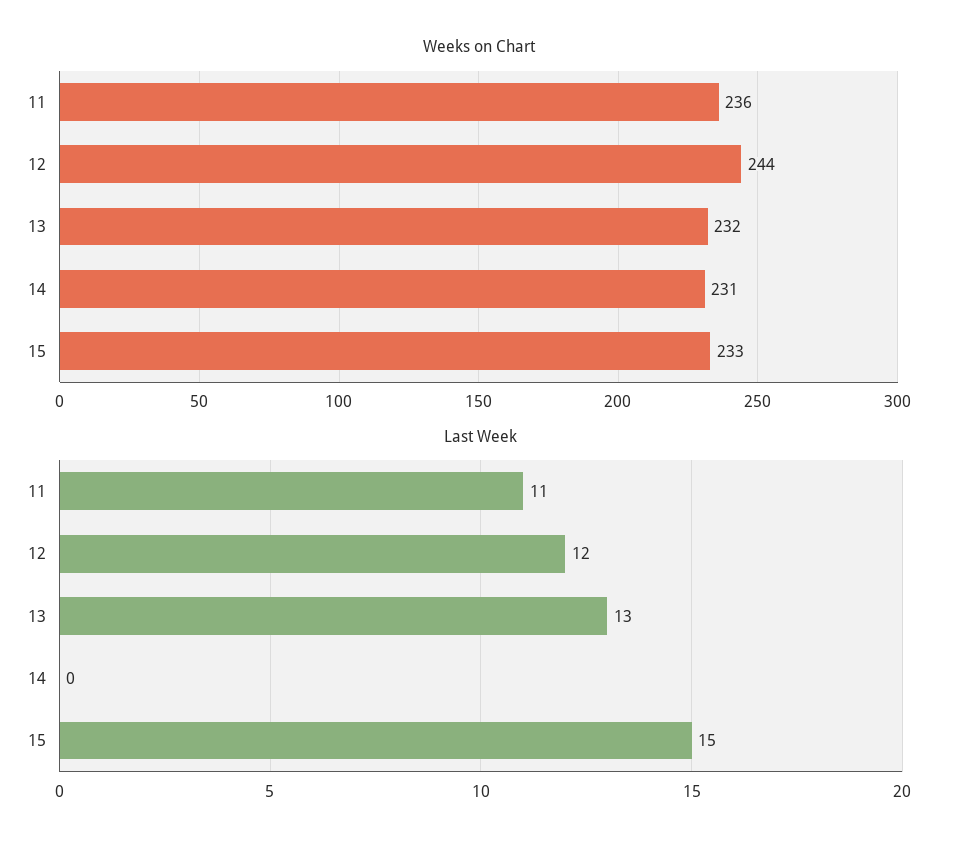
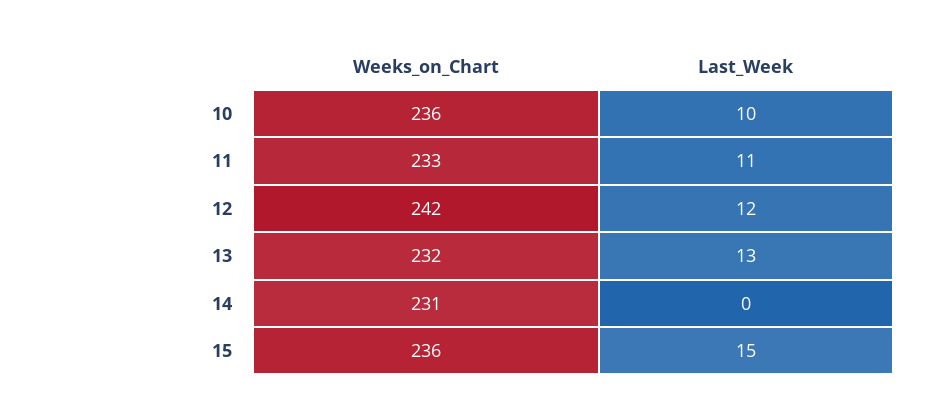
  {
    "Weeks on Chart": {
-     "11": 236,
+     "11": 233,
-     "12": 244,
+     "12": 242,
      "13": 232,
      "14": 231,
-     "15": 233
+     "15": 236,
+     "10": 236
    },
    "Last Week": {
      "11": 11,
      "12": 12,
      "13": 13,
      "14": 0,
-     "15": 15
+     "15": 15,
+     "10": 10
    }
  }

